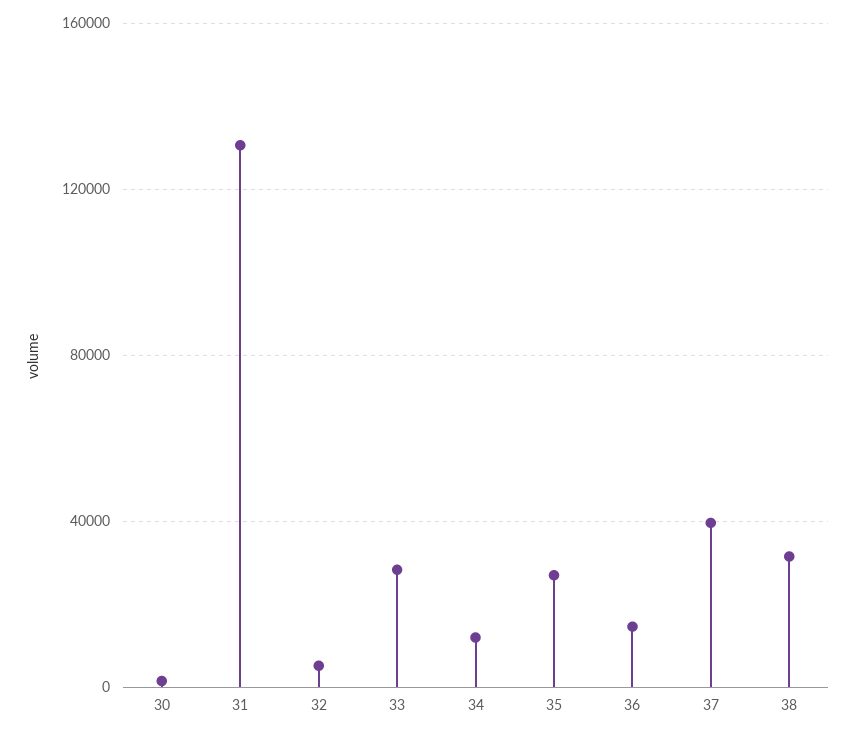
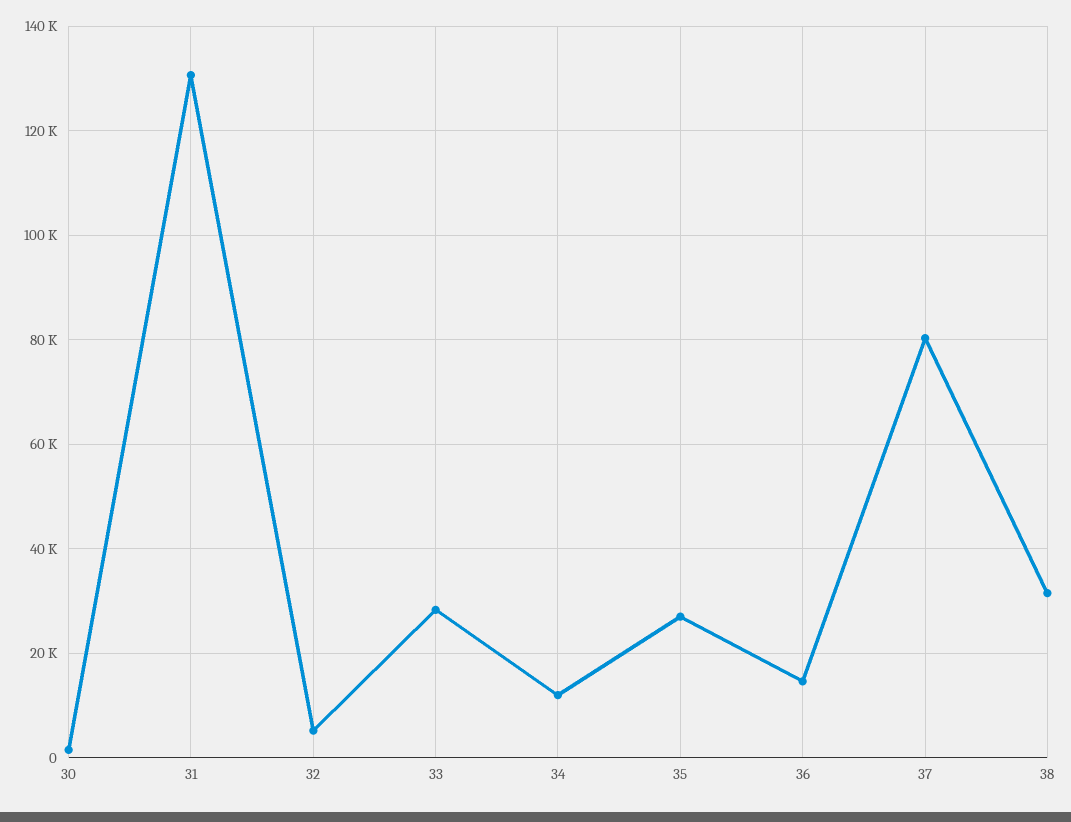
  {
    "30": 2000,
    "31": 130000,
    "32": 6000,
    "33": 28000,
    "34": 12000,
    "35": 28000,
    "36": 14000,
-   "37": 40000,
+   "37": 80000,
    "38": 32000
  }

